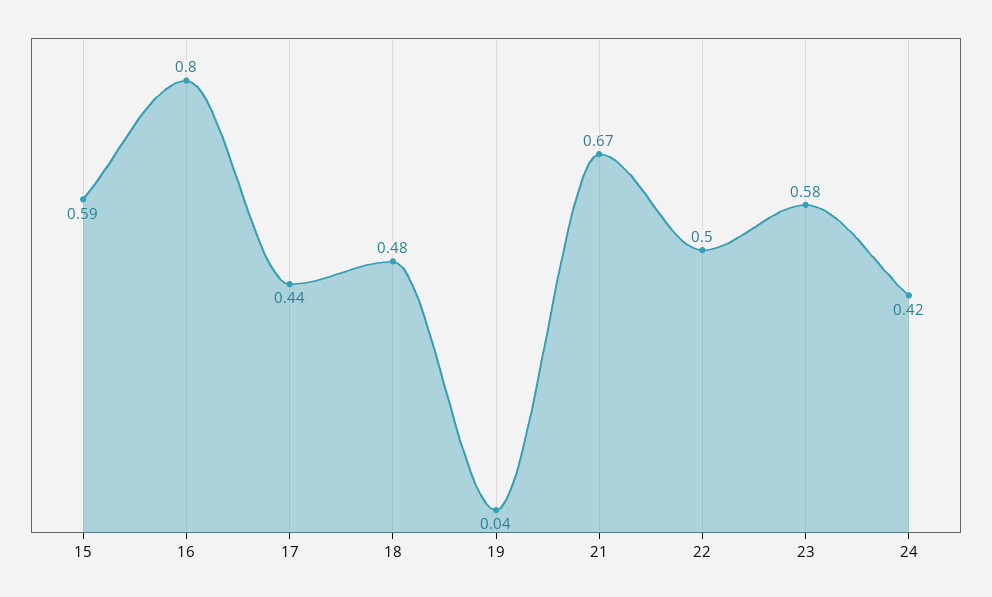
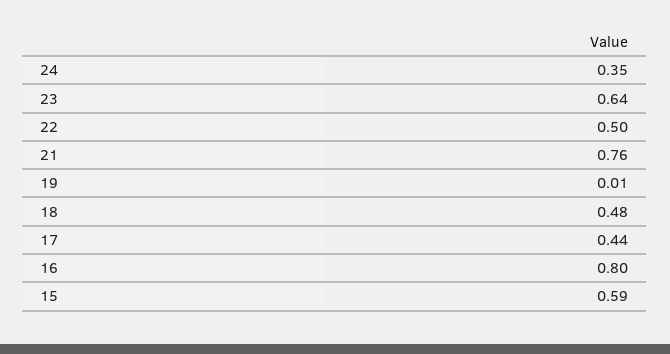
  {
    "15": 0.59,
    "16": 0.8,
    "17": 0.44,
    "18": 0.48,
-   "19": 0.04,
+   "19": 0.01,
-   "21": 0.67,
+   "21": 0.76,
    "22": 0.5,
-   "23": 0.58,
+   "23": 0.64,
-   "24": 0.42
+   "24": 0.35
  }

